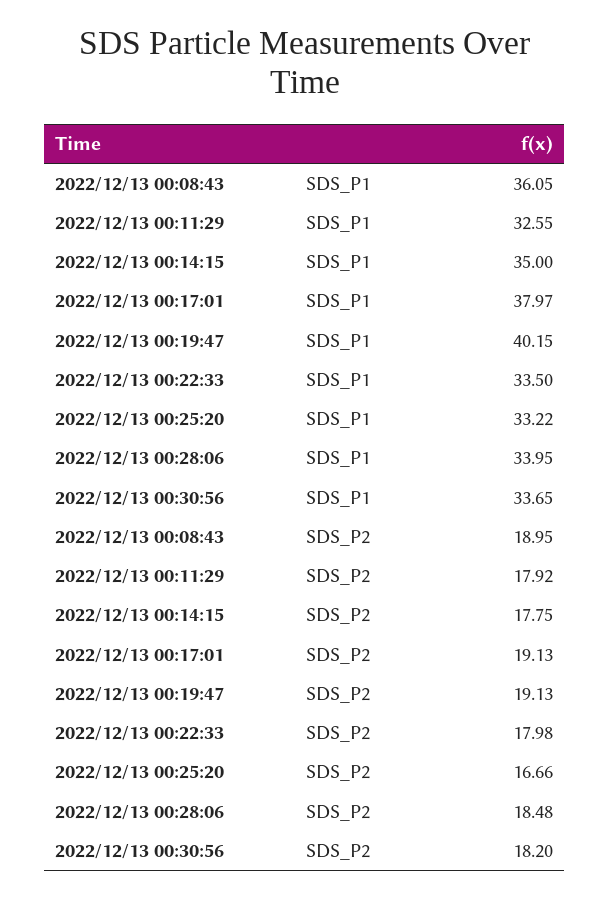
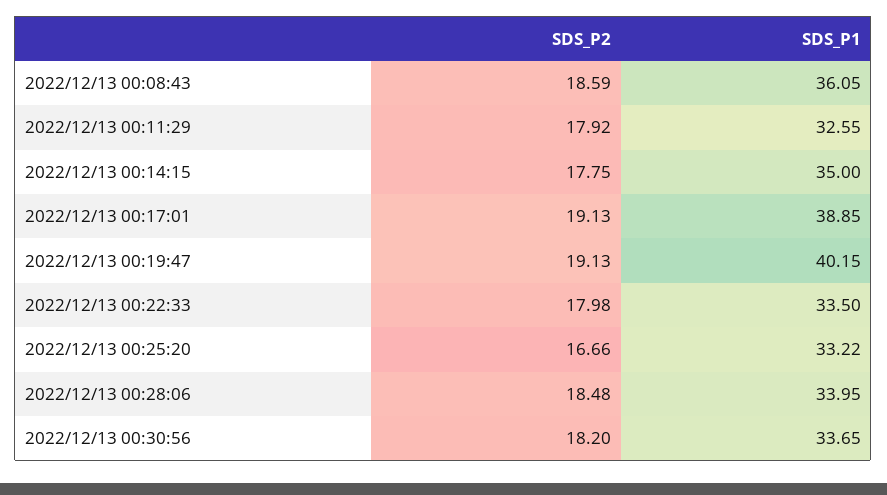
  {
    "2022/12/13 00:08:43": {
      "SDS_P1": 36.05,
-     "SDS_P2": 18.95
+     "SDS_P2": 18.59
    },
    "2022/12/13 00:11:29": {
      "SDS_P1": 32.55,
      "SDS_P2": 17.92
    },
    "2022/12/13 00:14:15": {
      "SDS_P1": 35,
      "SDS_P2": 17.75
    },
    "2022/12/13 00:17:01": {
-     "SDS_P1": 37.97,
+     "SDS_P1": 38.85,
      "SDS_P2": 19.13
    },
    "2022/12/13 00:19:47": {
      "SDS_P1": 40.15,
      "SDS_P2": 19.13
    },
    "2022/12/13 00:22:33": {
      "SDS_P1": 33.5,
      "SDS_P2": 17.98
    },
    "2022/12/13 00:25:20": {
      "SDS_P1": 33.22,
      "SDS_P2": 16.66
    },
    "2022/12/13 00:28:06": {
      "SDS_P1": 33.95,
      "SDS_P2": 18.48
    },
    "2022/12/13 00:30:56": {
      "SDS_P1": 33.65,
      "SDS_P2": 18.2
    }
  }

